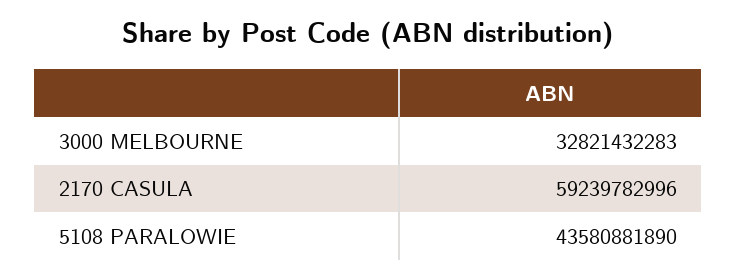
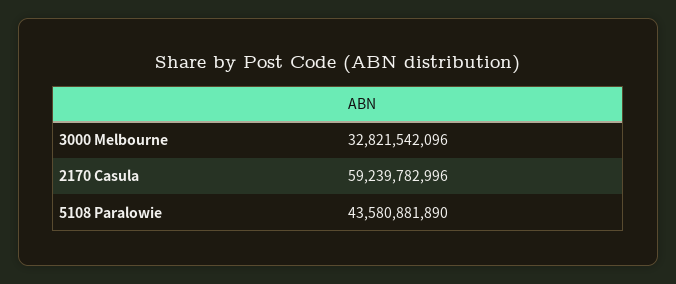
  {
-   "3000 MELBOURNE": 32821432283,
+   "3000 MELBOURNE": 32821542096,
    "2170 CASULA": 59239782996,
    "5108 PARALOWIE": 43580881890
  }

